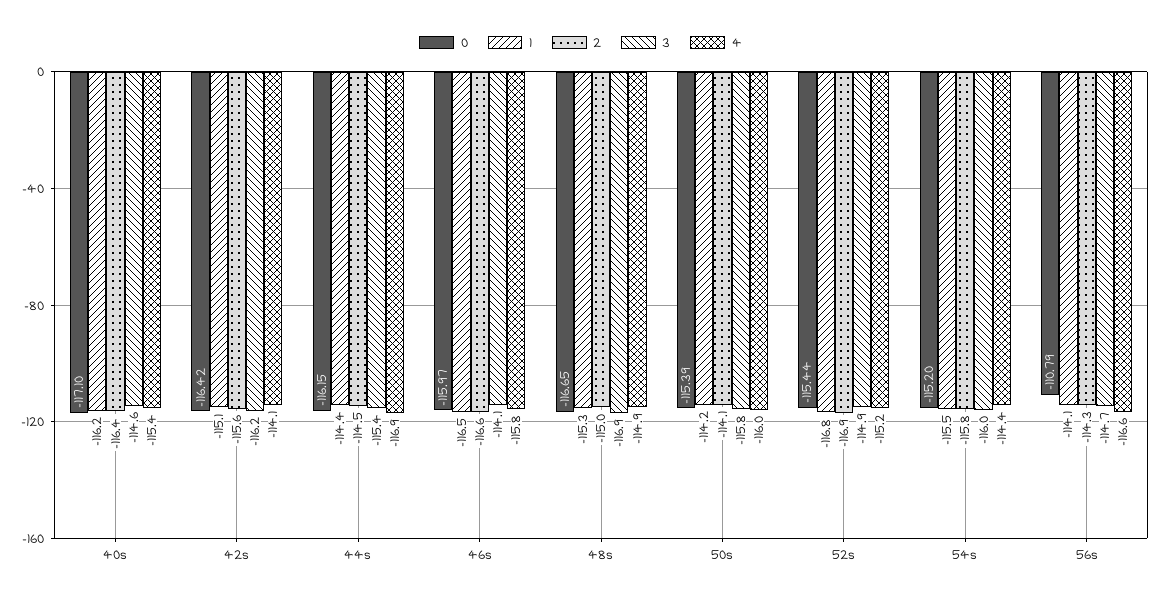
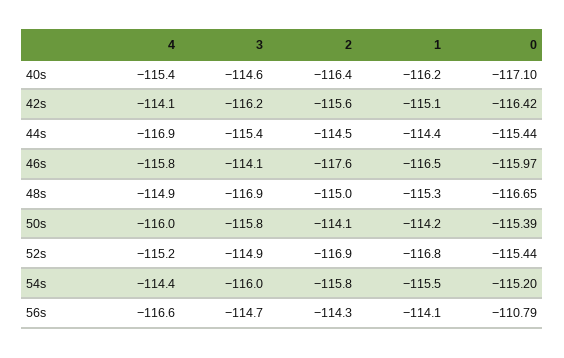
  {
    "0": {
      "40s": -117.1,
      "42s": -116.42,
-     "44s": -116.15,
+     "44s": -115.44,
      "46s": -115.97,
      "48s": -116.65,
      "50s": -115.39,
      "52s": -115.44,
      "54s": -115.2,
      "56s": -110.79
    },
    "1": {
      "40s": -116.2,
      "42s": -115.1,
      "44s": -114.4,
      "46s": -116.5,
      "48s": -115.3,
      "50s": -114.2,
      "52s": -116.8,
      "54s": -115.5,
      "56s": -114.1
    },
    "2": {
      "40s": -116.4,
      "42s": -115.6,
      "44s": -114.5,
-     "46s": -116.6,
+     "46s": -117.6,
      "48s": -115,
      "50s": -114.1,
      "52s": -116.9,
      "54s": -115.8,
      "56s": -114.3
    },
    "3": {
      "40s": -114.6,
      "42s": -116.2,
      "44s": -115.4,
      "46s": -114.1,
      "48s": -116.9,
      "50s": -115.8,
      "52s": -114.9,
      "54s": -116,
      "56s": -114.7
    },
    "4": {
      "40s": -115.4,
      "42s": -114.1,
      "44s": -116.9,
      "46s": -115.8,
      "48s": -114.9,
      "50s": -116,
      "52s": -115.2,
      "54s": -114.4,
      "56s": -116.6
    }
  }

